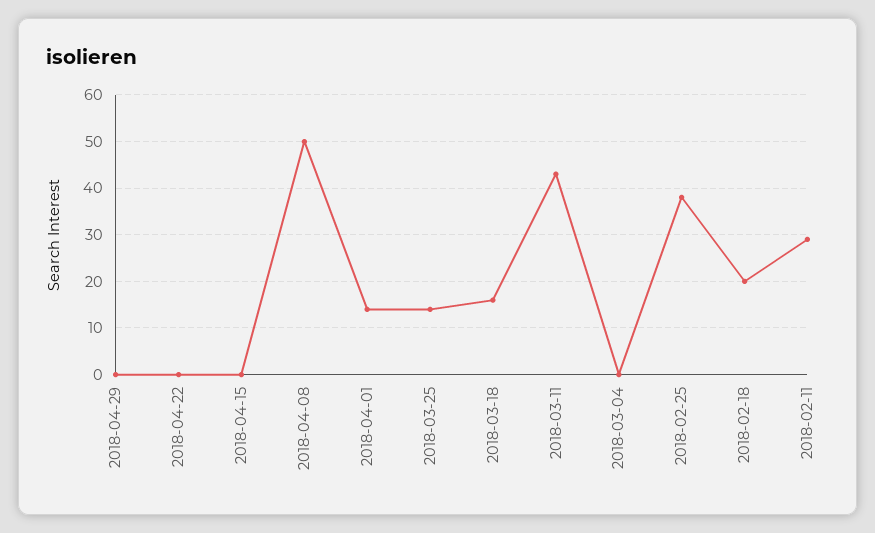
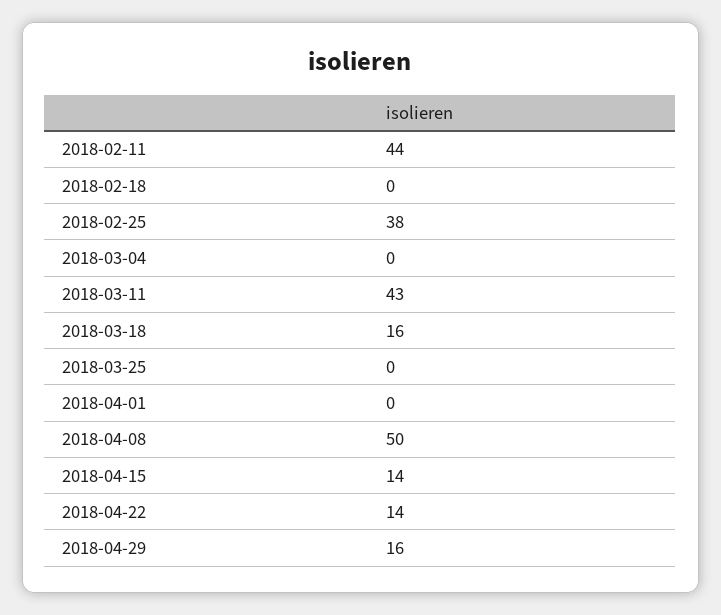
  {
-   "2018-04-29": 0,
+   "2018-04-29": 16,
-   "2018-04-22": 0,
+   "2018-04-22": 14,
-   "2018-04-15": 0,
+   "2018-04-15": 14,
    "2018-04-08": 50,
-   "2018-04-01": 15,
+   "2018-04-01": 0,
-   "2018-03-25": 15,
+   "2018-03-25": 0,
    "2018-03-18": 16,
    "2018-03-11": 43,
    "2018-03-04": 0,
    "2018-02-25": 38,
-   "2018-02-18": 20,
+   "2018-02-18": 0,
-   "2018-02-11": 30
+   "2018-02-11": 44
  }

